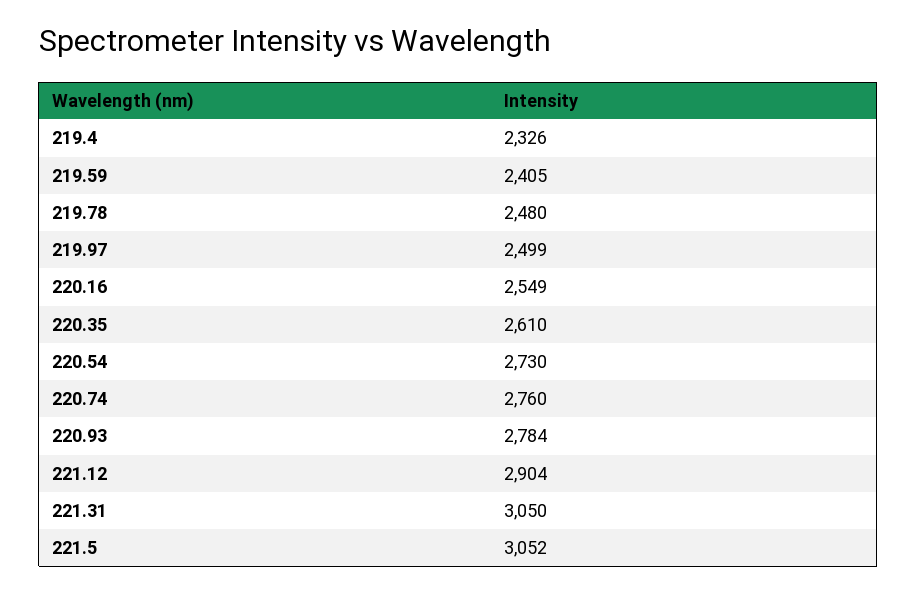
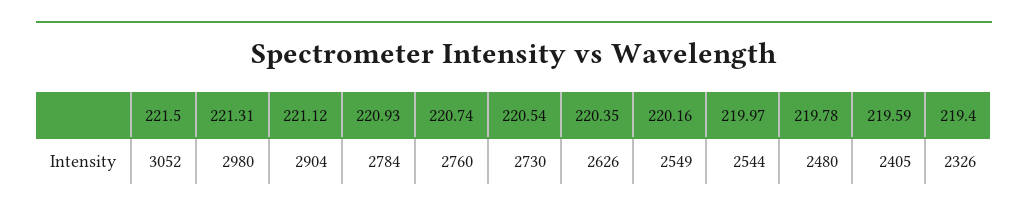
  {
    "219.4": 2326,
    "219.59": 2405,
    "219.78": 2480,
-   "219.97": 2499,
+   "219.97": 2544,
    "220.16": 2549,
-   "220.35": 2610,
+   "220.35": 2626,
    "220.54": 2730,
    "220.74": 2760,
    "220.93": 2784,
    "221.12": 2904,
-   "221.31": 3050,
+   "221.31": 2980,
    "221.5": 3052
  }

